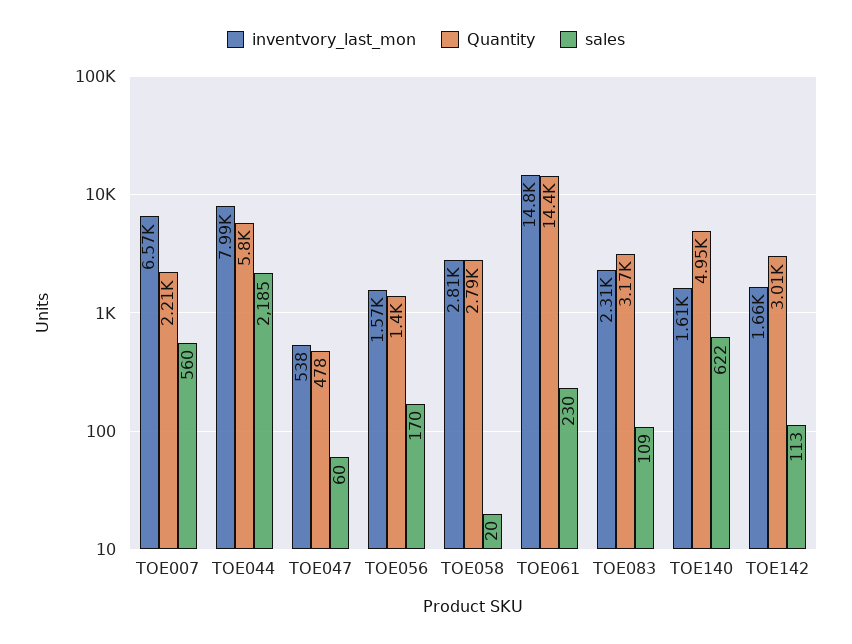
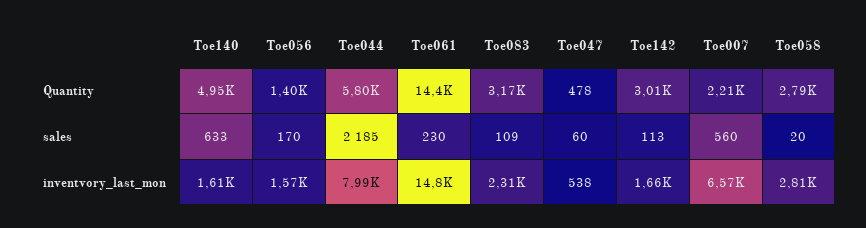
  {
    "inventvory_last_mon": {
      "TOE007": 6570,
      "TOE044": 7990,
      "TOE047": 538,
      "TOE056": 1570,
      "TOE058": 2810,
      "TOE061": 14800,
      "TOE083": 2310,
      "TOE140": 1610,
      "TOE142": 1660
    },
    "Quantity": {
      "TOE007": 2210,
      "TOE044": 5800,
      "TOE047": 478,
      "TOE056": 1400,
      "TOE058": 2790,
      "TOE061": 14400,
      "TOE083": 3170,
      "TOE140": 4950,
      "TOE142": 3010
    },
    "sales": {
      "TOE007": 560,
      "TOE044": 2185,
      "TOE047": 60,
      "TOE056": 170,
      "TOE058": 20,
      "TOE061": 230,
      "TOE083": 109,
-     "TOE140": 622,
+     "TOE140": 633,
      "TOE142": 113
    }
  }

